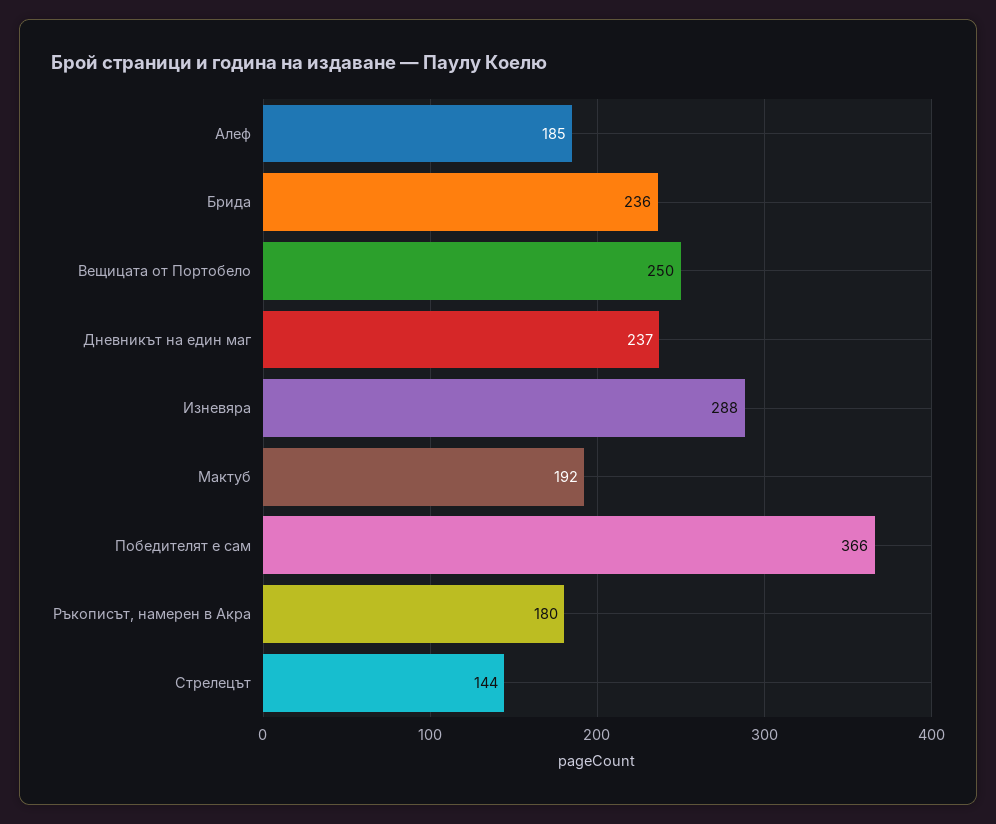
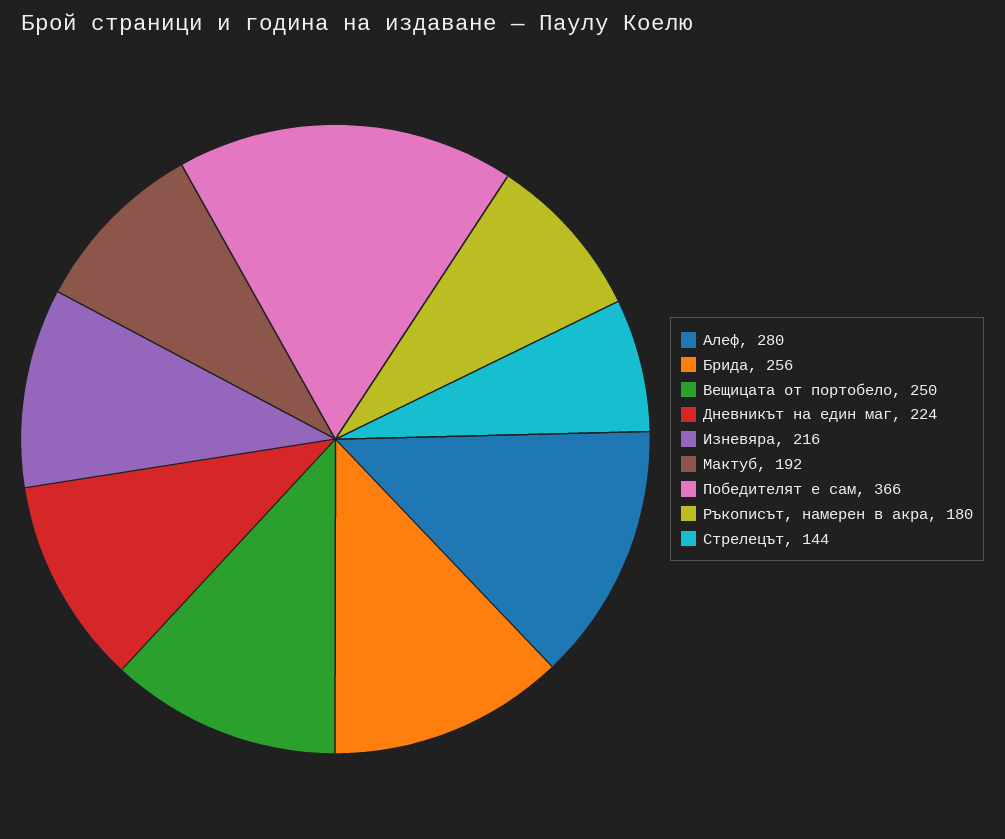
  {
-   "Алеф": 185,
+   "Алеф": 280,
-   "Брида": 236,
+   "Брида": 256,
    "Вещицата от Портобело": 250,
-   "Дневникът на един маг": 237,
+   "Дневникът на един маг": 224,
-   "Изневяра": 288,
+   "Изневяра": 216,
    "Мактуб": 192,
    "Победителят е сам": 366,
    "Ръкописът, намерен в Акра": 180,
    "Стрелецът": 144
  }

